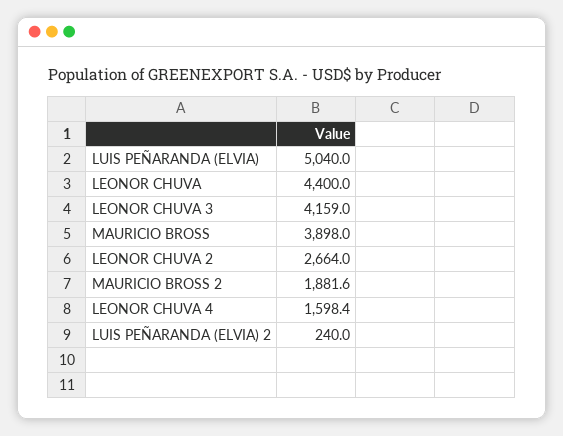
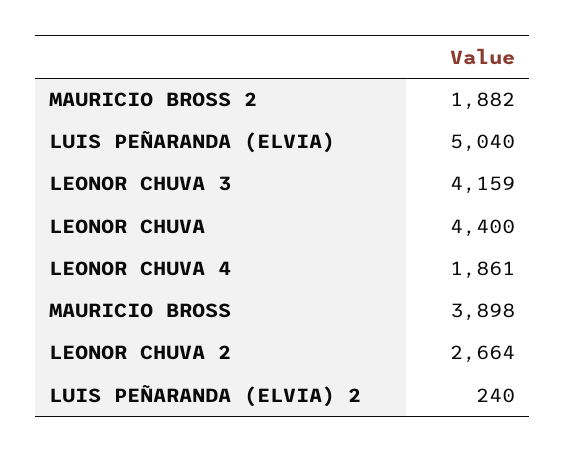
  {
    "LUIS PEÑARANDA (ELVIA)": 5040,
    "LEONOR CHUVA": 4400,
    "LEONOR CHUVA 3": 4159,
    "MAURICIO BROSS": 3898,
    "LEONOR CHUVA 2": 2664,
    "MAURICIO BROSS 2": 1881.6,
-   "LEONOR CHUVA 4": 1598.4,
+   "LEONOR CHUVA 4": 1861,
    "LUIS PEÑARANDA (ELVIA) 2": 240
  }

